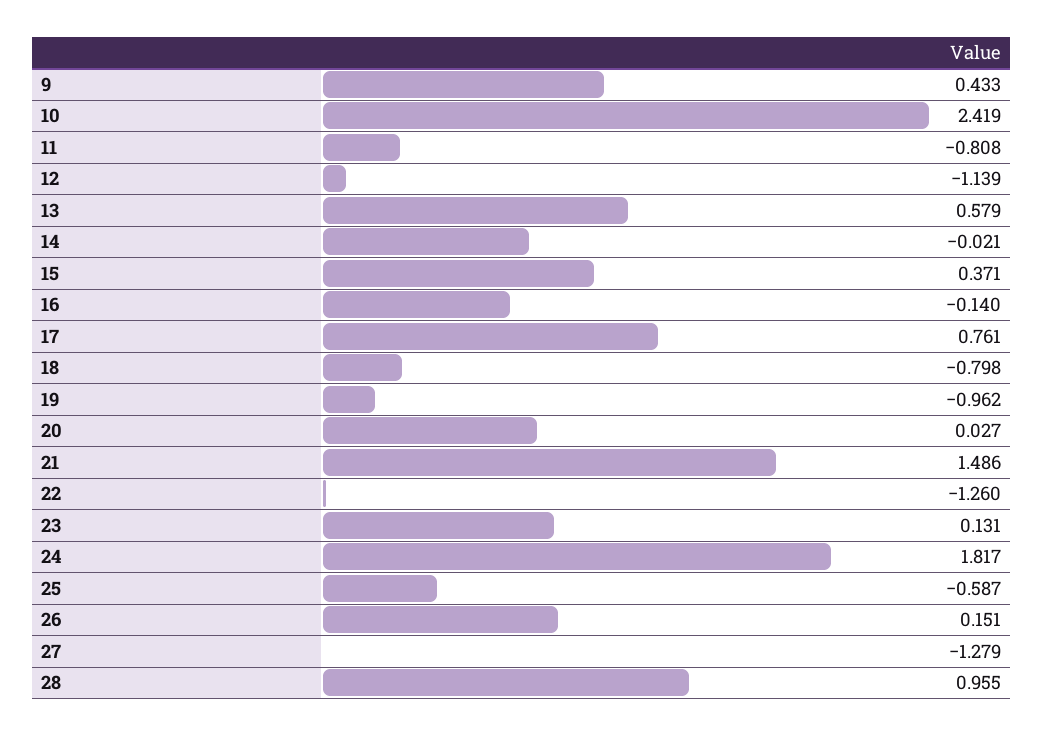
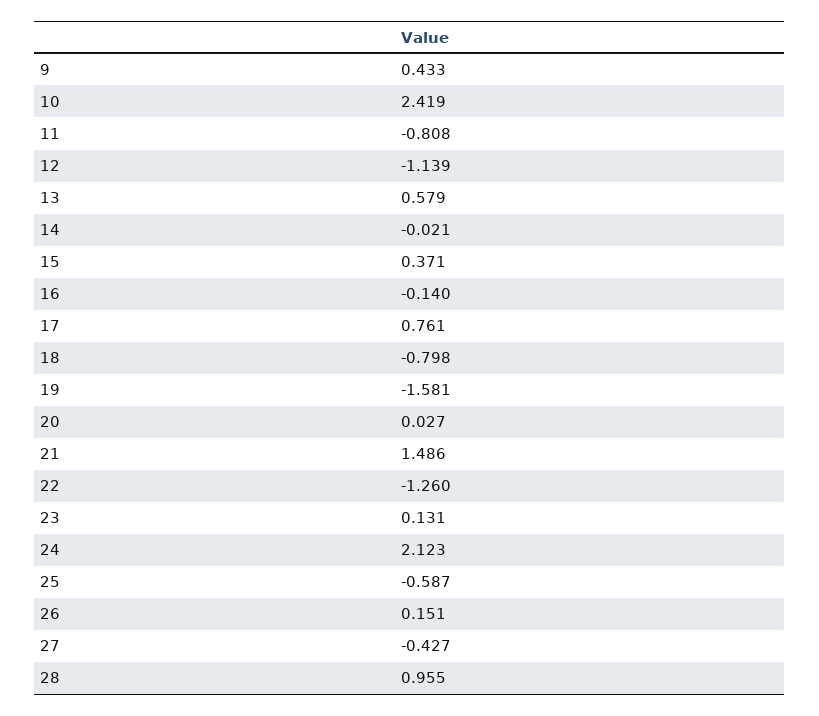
  {
    "9": 0.433,
    "10": 2.419,
    "11": -0.808,
    "12": -1.139,
    "13": 0.579,
    "14": -0.021,
    "15": 0.371,
    "16": -0.14,
    "17": 0.761,
    "18": -0.798,
-   "19": -0.962,
+   "19": -1.581,
    "20": 0.027,
    "21": 1.486,
    "22": -1.26,
    "23": 0.131,
-   "24": 1.817,
+   "24": 2.123,
    "25": -0.587,
    "26": 0.151,
-   "27": -1.279,
+   "27": -0.427,
    "28": 0.955
  }

